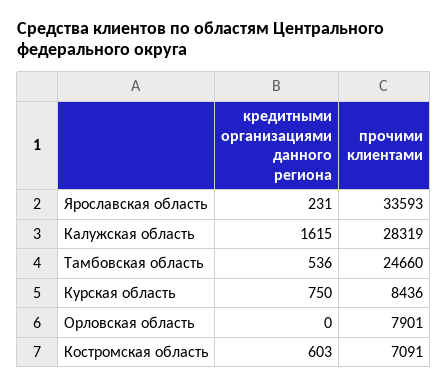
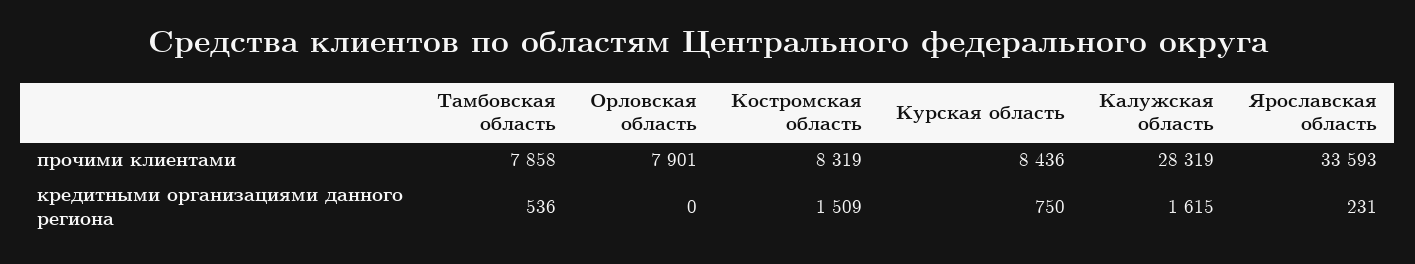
  {
    "кредитными организациями данного региона": {
      "Ярославская область": 231,
      "Калужская область": 1615,
      "Тамбовская область": 536,
      "Курская область": 750,
      "Орловская область": 0,
-     "Костромская область": 603
+     "Костромская область": 1509
    },
    "прочими клиентами": {
      "Ярославская область": 33593,
      "Калужская область": 28319,
-     "Тамбовская область": 24660,
+     "Тамбовская область": 7858,
      "Курская область": 8436,
      "Орловская область": 7901,
-     "Костромская область": 7091
+     "Костромская область": 8319
    }
  }

